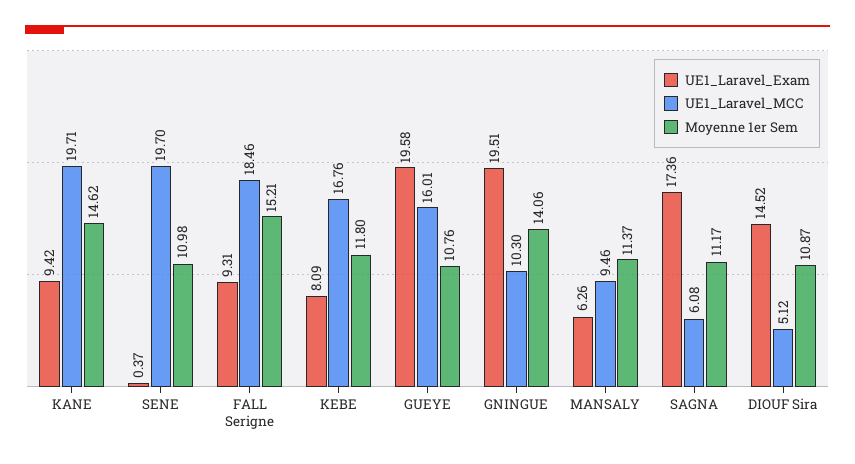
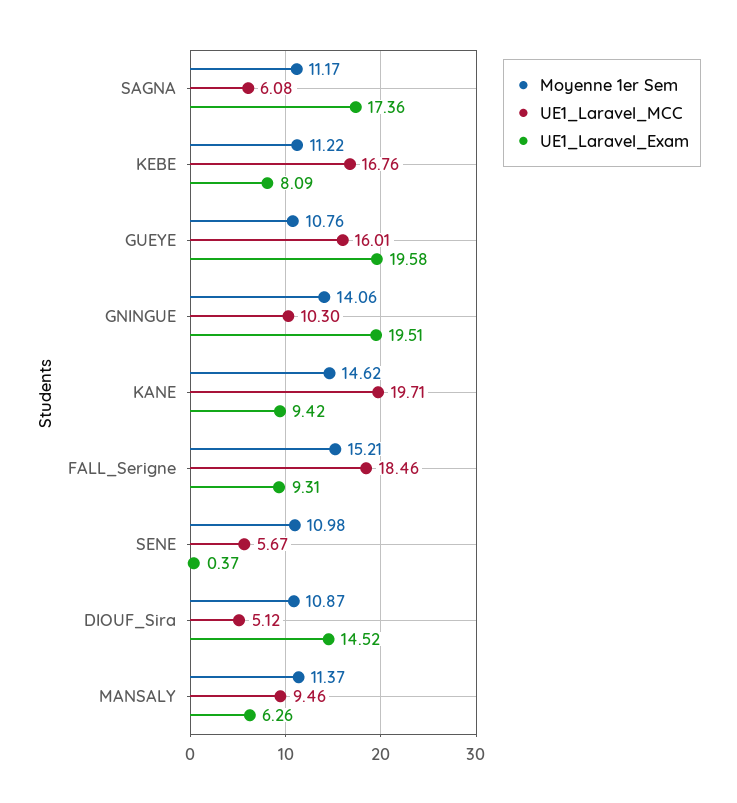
  {
    "UE1_Laravel_Exam": {
      "KANE": 9.42,
      "SENE": 0.37,
      "FALL Serigne": 9.31,
      "KEBE": 8.09,
      "GUEYE": 19.58,
      "GNINGUE": 19.51,
      "MANSALY": 6.26,
      "SAGNA": 17.36,
      "DIOUF Sira": 14.52
    },
    "UE1_Laravel_MCC": {
      "KANE": 19.71,
-     "SENE": 19.7,
+     "SENE": 5.67,
      "FALL Serigne": 18.46,
      "KEBE": 16.76,
      "GUEYE": 16.01,
      "GNINGUE": 10.3,
      "MANSALY": 9.46,
      "SAGNA": 6.08,
      "DIOUF Sira": 5.12
    },
    "Moyenne 1er Sem": {
      "KANE": 14.62,
      "SENE": 10.98,
      "FALL Serigne": 15.21,
-     "KEBE": 11.8,
+     "KEBE": 11.22,
      "GUEYE": 10.76,
      "GNINGUE": 14.06,
      "MANSALY": 11.37,
      "SAGNA": 11.17,
      "DIOUF Sira": 10.87
    }
  }

